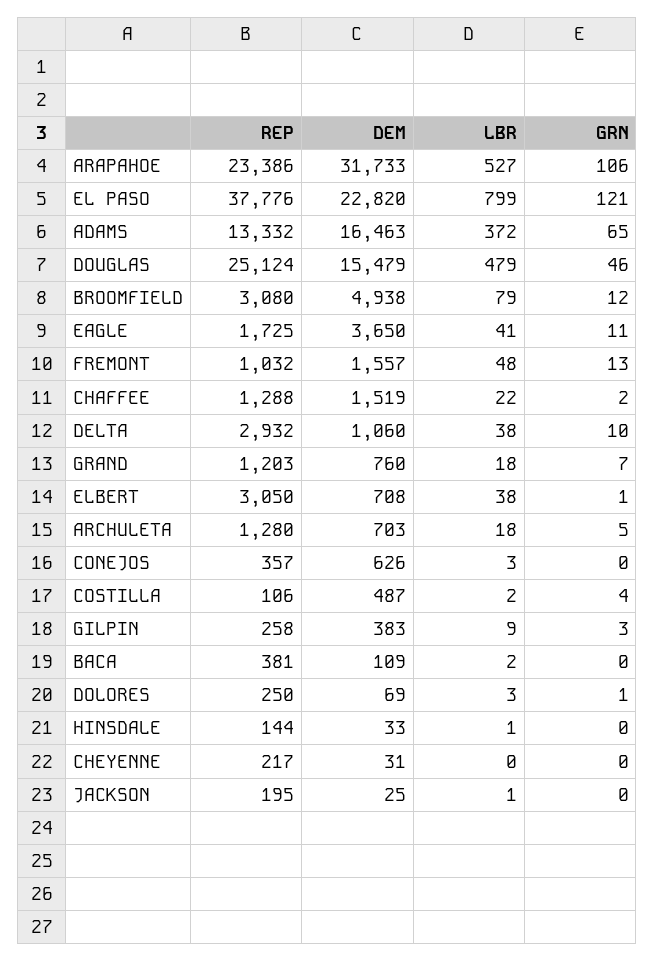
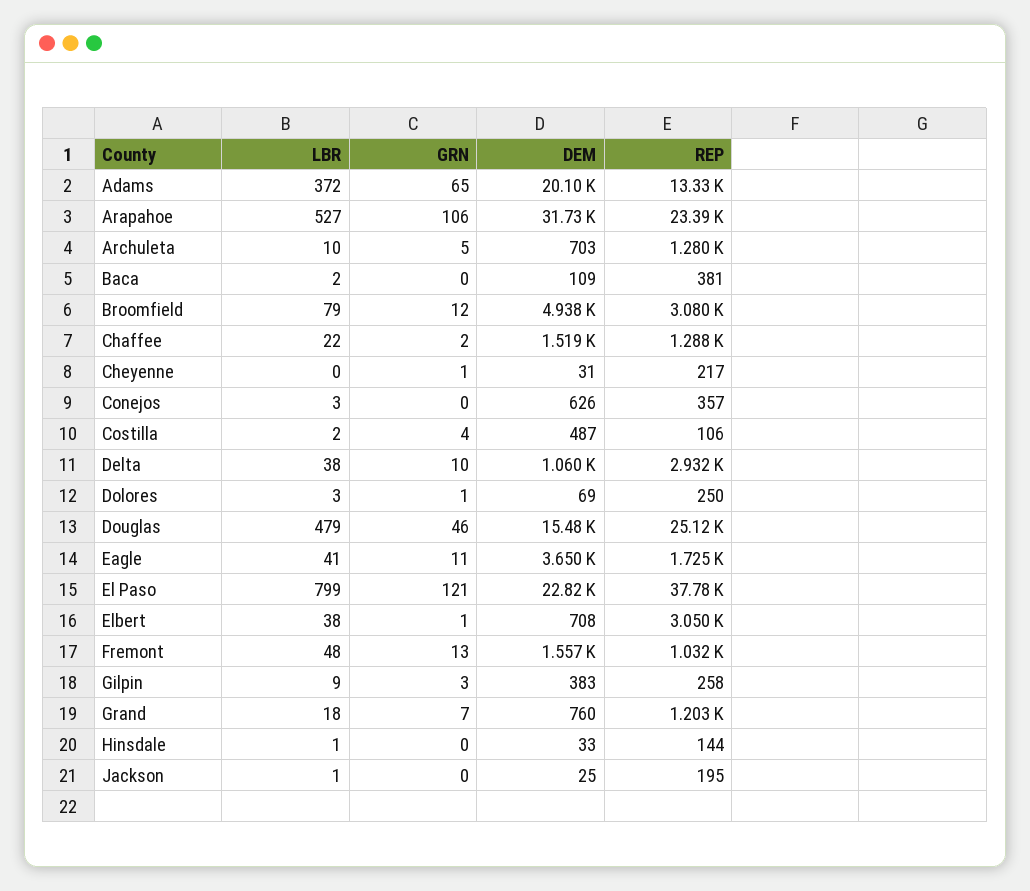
  {
    "REP": {
      "ARAPAHOE": 23386,
      "EL PASO": 37776,
      "ADAMS": 13332,
      "DOUGLAS": 25124,
      "BROOMFIELD": 3080,
      "EAGLE": 1725,
      "FREMONT": 1032,
      "CHAFFEE": 1288,
      "DELTA": 2932,
      "GRAND": 1203,
      "ELBERT": 3050,
      "ARCHULETA": 1280,
      "CONEJOS": 357,
      "COSTILLA": 106,
      "GILPIN": 258,
      "BACA": 381,
      "DOLORES": 250,
      "HINSDALE": 144,
      "CHEYENNE": 217,
      "JACKSON": 195
    },
    "DEM": {
      "ARAPAHOE": 31733,
      "EL PASO": 22820,
-     "ADAMS": 16463,
+     "ADAMS": 20100,
      "DOUGLAS": 15479,
      "BROOMFIELD": 4938,
      "EAGLE": 3650,
      "FREMONT": 1557,
      "CHAFFEE": 1519,
      "DELTA": 1060,
      "GRAND": 760,
      "ELBERT": 708,
      "ARCHULETA": 703,
      "CONEJOS": 626,
      "COSTILLA": 487,
      "GILPIN": 383,
      "BACA": 109,
      "DOLORES": 69,
      "HINSDALE": 33,
      "CHEYENNE": 31,
      "JACKSON": 25
    },
    "LBR": {
      "ARAPAHOE": 527,
      "EL PASO": 799,
      "ADAMS": 372,
      "DOUGLAS": 479,
      "BROOMFIELD": 79,
      "EAGLE": 41,
      "FREMONT": 48,
      "CHAFFEE": 22,
      "DELTA": 38,
      "GRAND": 18,
      "ELBERT": 38,
-     "ARCHULETA": 18,
+     "ARCHULETA": 10,
      "CONEJOS": 3,
      "COSTILLA": 2,
      "GILPIN": 9,
      "BACA": 2,
      "DOLORES": 3,
      "HINSDALE": 1,
      "CHEYENNE": 0,
      "JACKSON": 1
    },
    "GRN": {
      "ARAPAHOE": 106,
      "EL PASO": 121,
      "ADAMS": 65,
      "DOUGLAS": 46,
      "BROOMFIELD": 12,
      "EAGLE": 11,
      "FREMONT": 13,
      "CHAFFEE": 2,
      "DELTA": 10,
      "GRAND": 7,
      "ELBERT": 1,
      "ARCHULETA": 5,
      "CONEJOS": 0,
      "COSTILLA": 4,
      "GILPIN": 3,
      "BACA": 0,
      "DOLORES": 1,
      "HINSDALE": 0,
-     "CHEYENNE": 0,
+     "CHEYENNE": 1,
      "JACKSON": 0
    }
  }

